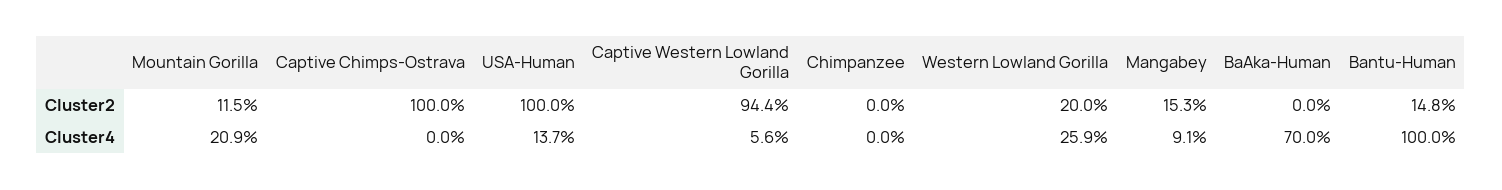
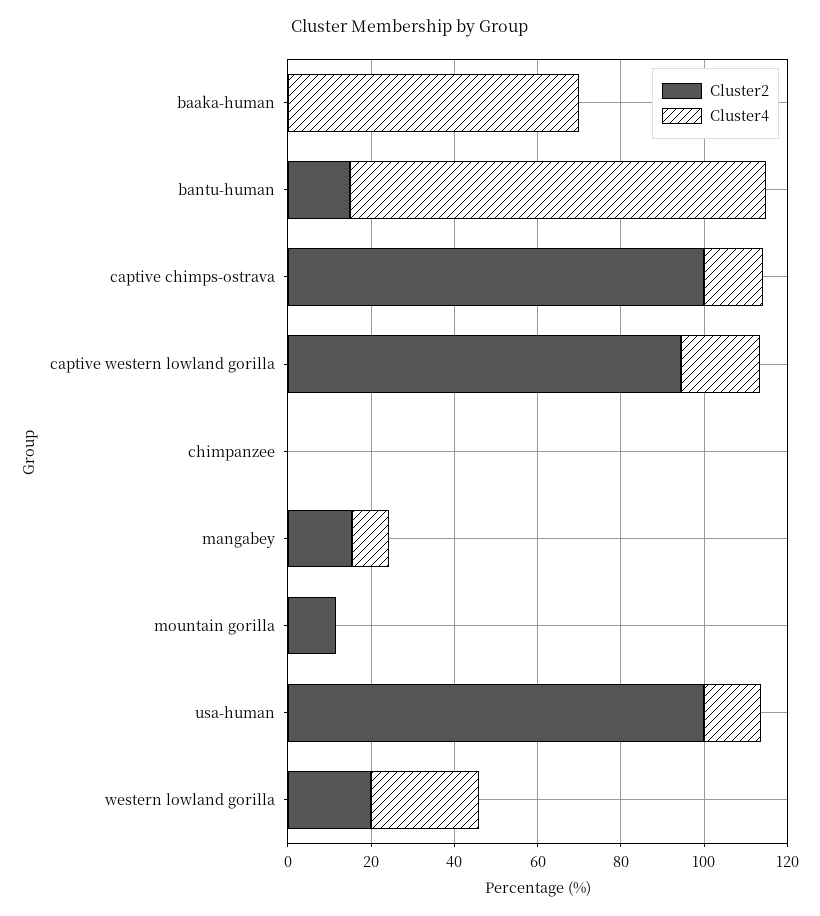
  {
    "Cluster2": {
      "Mountain Gorilla": 11.5,
      "Captive Chimps-Ostrava": 100,
      "USA-Human": 100,
      "Captive Western Lowland Gorilla": 94.4,
      "Chimpanzee": 0,
      "Western Lowland Gorilla": 20,
      "Mangabey": 15.3,
      "BaAka-Human": 0,
      "Bantu-Human": 14.8
    },
    "Cluster4": {
-     "Mountain Gorilla": 20.9,
+     "Mountain Gorilla": 0,
-     "Captive Chimps-Ostrava": 0,
+     "Captive Chimps-Ostrava": 15,
      "USA-Human": 13.7,
-     "Captive Western Lowland Gorilla": 5.6,
+     "Captive Western Lowland Gorilla": 20,
      "Chimpanzee": 0,
      "Western Lowland Gorilla": 25.9,
      "Mangabey": 9.1,
      "BaAka-Human": 70,
      "Bantu-Human": 100
    }
  }

